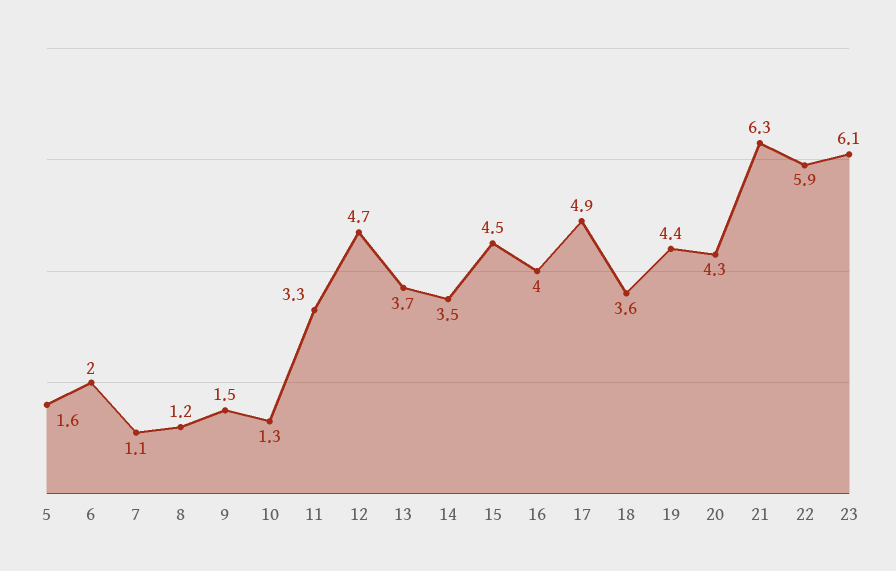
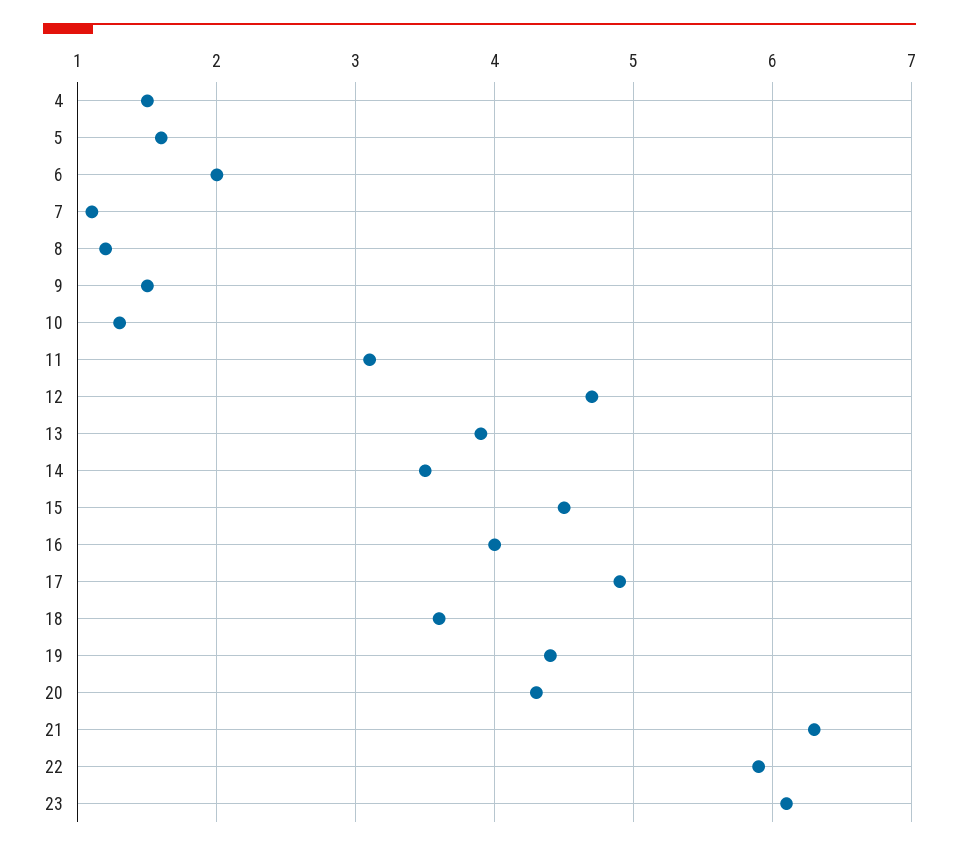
  {
    "5": 1.6,
    "6": 2,
    "7": 1.1,
    "8": 1.2,
    "9": 1.5,
    "10": 1.3,
-   "11": 3.3,
+   "11": 3.1,
    "12": 4.7,
-   "13": 3.7,
+   "13": 3.9,
    "14": 3.5,
    "15": 4.5,
    "16": 4,
    "17": 4.9,
    "18": 3.6,
    "19": 4.4,
    "20": 4.3,
    "21": 6.3,
    "22": 5.9,
-   "23": 6.1
+   "23": 6.1,
+   "4": 1.5
  }

